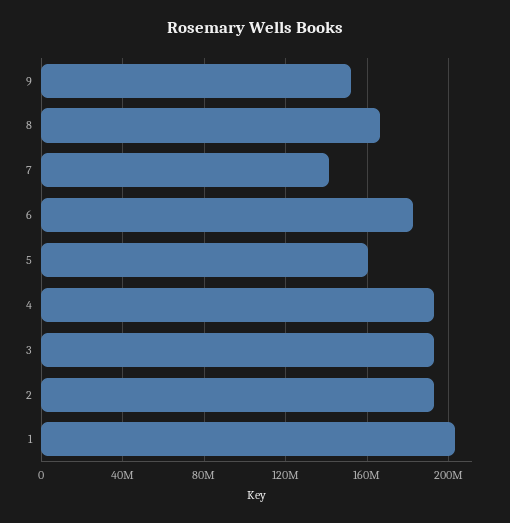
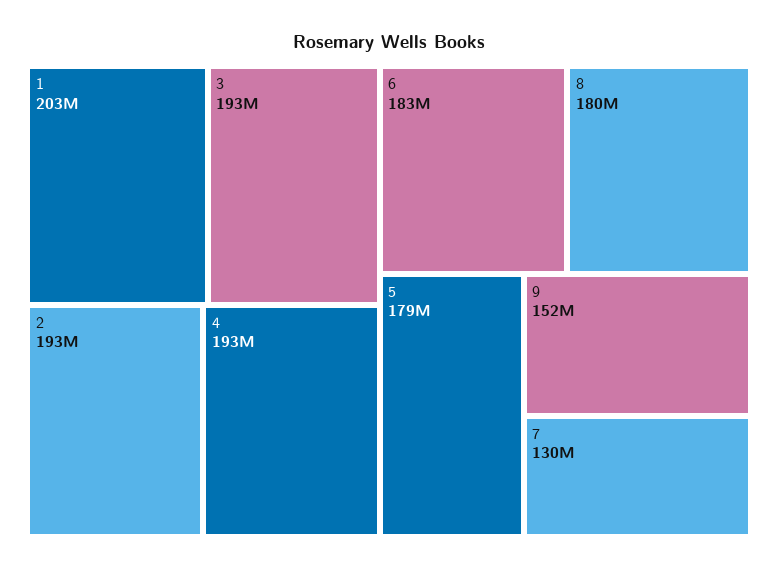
  {
    "9": 152000000,
-   "8": 165000000,
+   "8": 180000000,
-   "7": 140000000,
+   "7": 130000000,
    "6": 183000000,
-   "5": 160000000,
+   "5": 179000000,
    "4": 193000000,
    "3": 193000000,
    "2": 193000000,
    "1": 203000000
  }

